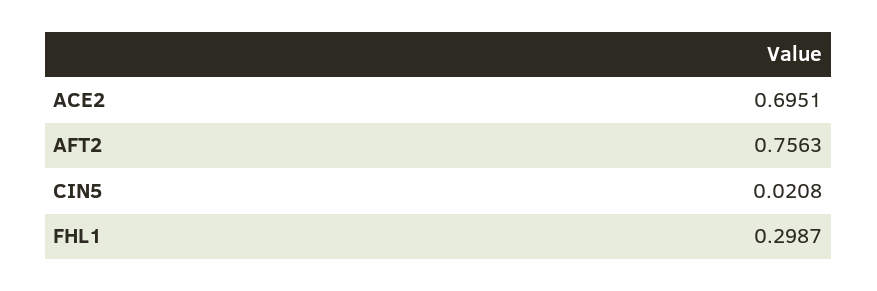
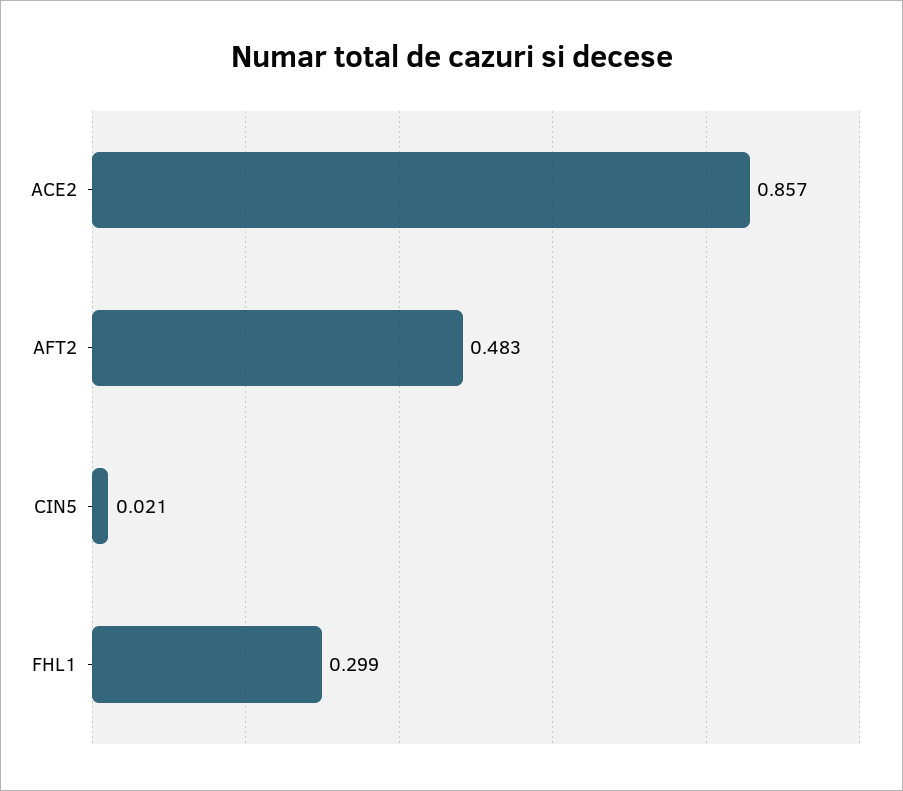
  {
-   "ACE2": 0.6951,
+   "ACE2": 0.857,
-   "AFT2": 0.7563,
+   "AFT2": 0.483,
    "CIN5": 0.0208,
    "FHL1": 0.2987
  }

